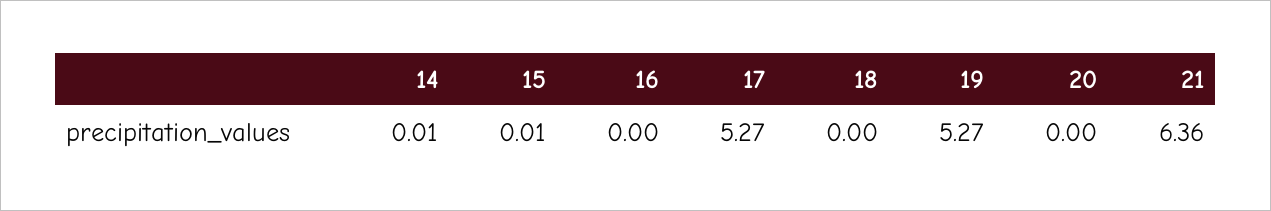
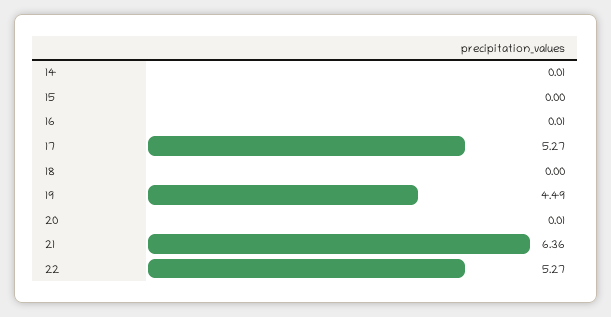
  {
    "14": 0.01,
-   "15": 0.01,
+   "15": 0,
-   "16": 0,
+   "16": 0.01,
    "17": 5.27,
    "18": 0,
-   "19": 5.27,
+   "19": 4.49,
-   "20": 0,
+   "20": 0.01,
-   "21": 6.36
+   "21": 6.36,
+   "22": 5.27
  }

